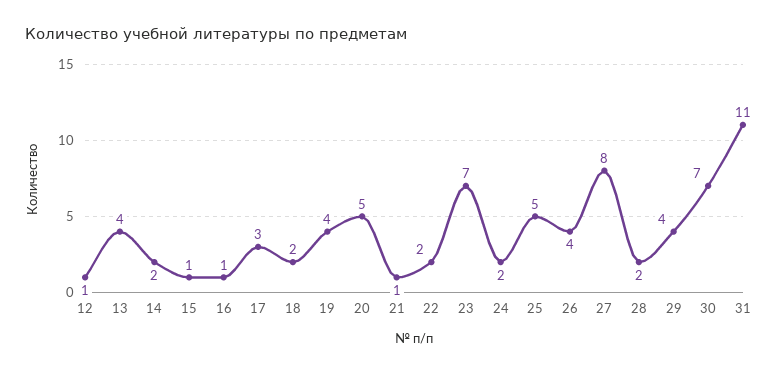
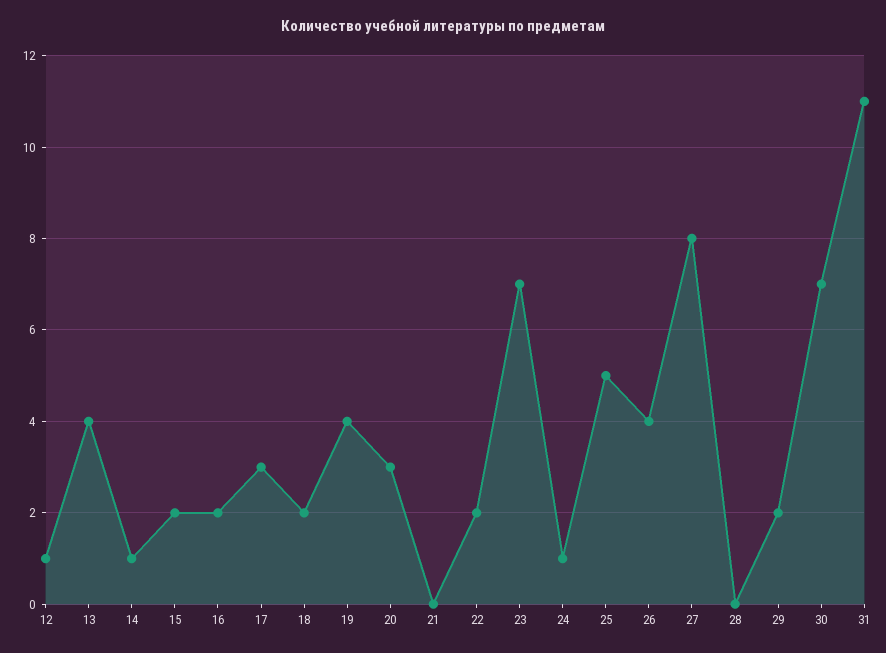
  {
    "12": 1,
    "13": 4,
-   "14": 2,
+   "14": 1,
-   "15": 1,
+   "15": 2,
-   "16": 1,
+   "16": 2,
    "17": 3,
    "18": 2,
    "19": 4,
-   "20": 5,
+   "20": 3,
-   "21": 1,
+   "21": 0,
    "22": 2,
    "23": 7,
-   "24": 2,
+   "24": 1,
    "25": 5,
    "26": 4,
    "27": 8,
-   "28": 2,
+   "28": 0,
-   "29": 4,
+   "29": 2,
    "30": 7,
    "31": 11
  }

